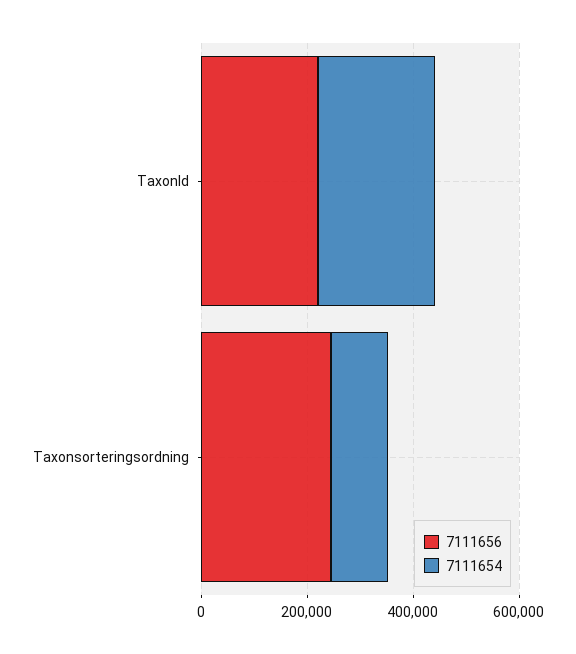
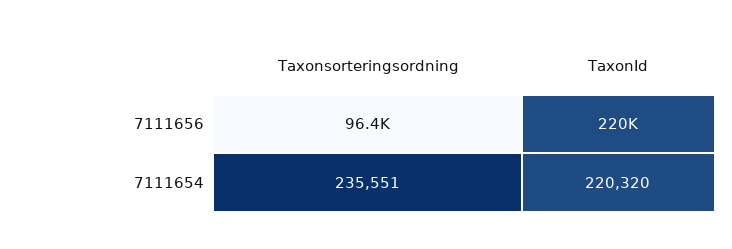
  {
    "7111656": {
      "TaxonId": 220000,
-     "Taxonsorteringsordning": 250000
+     "Taxonsorteringsordning": 96400
    },
    "7111654": {
      "TaxonId": 220320,
-     "Taxonsorteringsordning": 100000
+     "Taxonsorteringsordning": 235551
    }
  }

